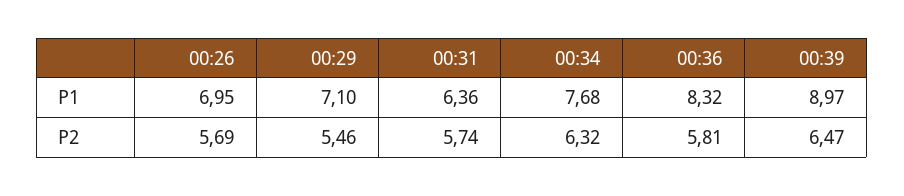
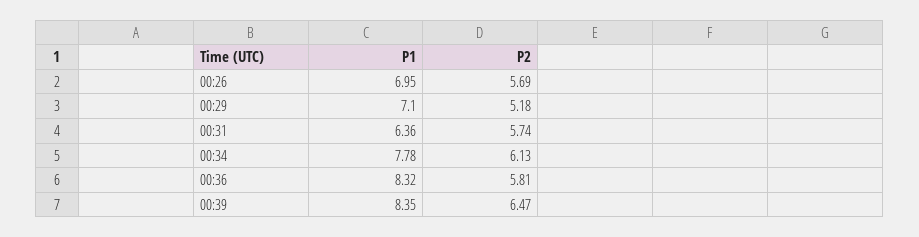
  {
    "00:26": {
      "P1": 6.95,
      "P2": 5.69
    },
    "00:29": {
      "P1": 7.1,
-     "P2": 5.46
+     "P2": 5.18
    },
    "00:31": {
      "P1": 6.36,
      "P2": 5.74
    },
    "00:34": {
-     "P1": 7.68,
+     "P1": 7.78,
-     "P2": 6.32
+     "P2": 6.13
    },
    "00:36": {
      "P1": 8.32,
      "P2": 5.81
    },
    "00:39": {
-     "P1": 8.97,
+     "P1": 8.35,
      "P2": 6.47
    }
  }

